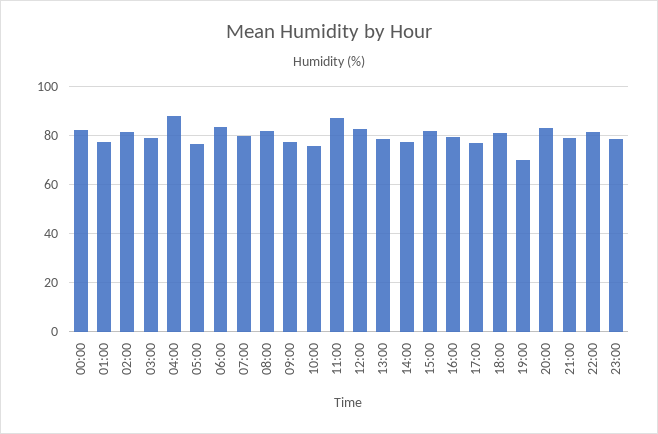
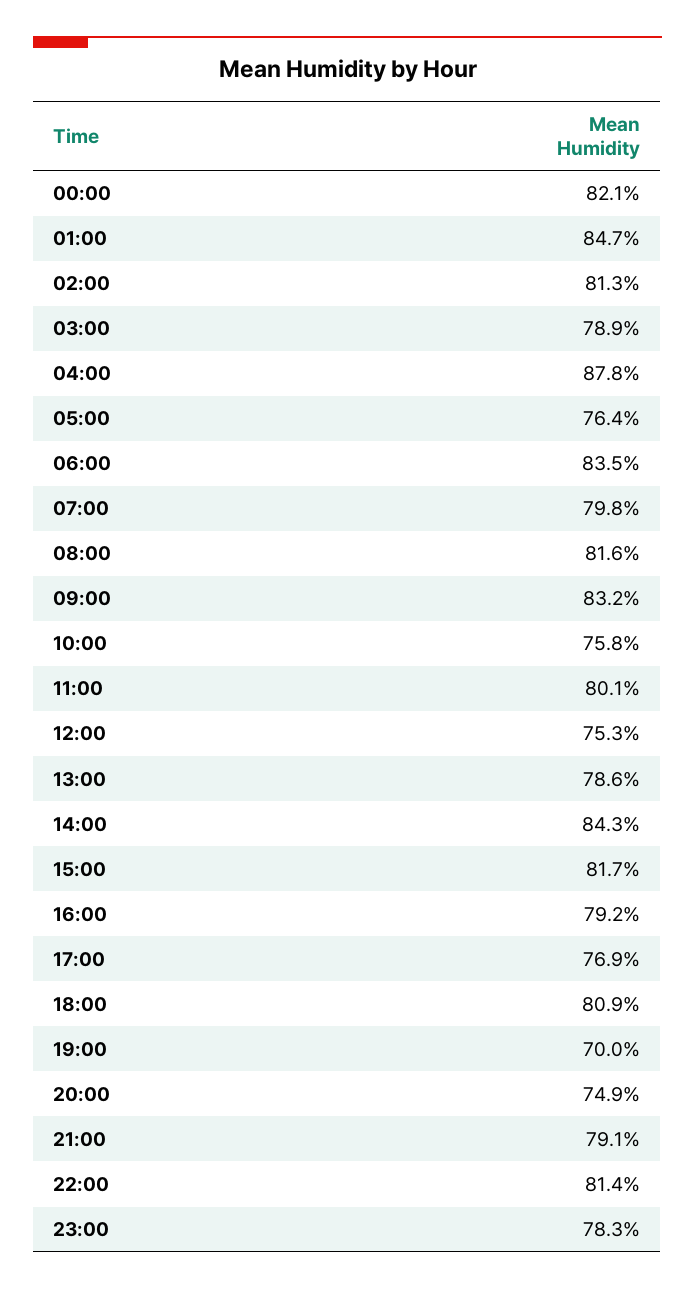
  {
    "00:00": 82.1,
-   "01:00": 77.5,
+   "01:00": 84.7,
    "02:00": 81.3,
    "03:00": 78.9,
    "04:00": 87.8,
    "05:00": 76.4,
    "06:00": 83.5,
    "07:00": 79.8,
    "08:00": 81.6,
-   "09:00": 77.5,
+   "09:00": 83.2,
    "10:00": 75.8,
-   "11:00": 87.5,
+   "11:00": 80.1,
-   "12:00": 82.5,
+   "12:00": 75.3,
    "13:00": 78.6,
-   "14:00": 77.5,
+   "14:00": 84.3,
    "15:00": 81.7,
    "16:00": 79.2,
    "17:00": 76.9,
    "18:00": 80.9,
    "19:00": 70,
-   "20:00": 82.5,
+   "20:00": 74.9,
    "21:00": 79.1,
    "22:00": 81.4,
    "23:00": 78.3
  }

